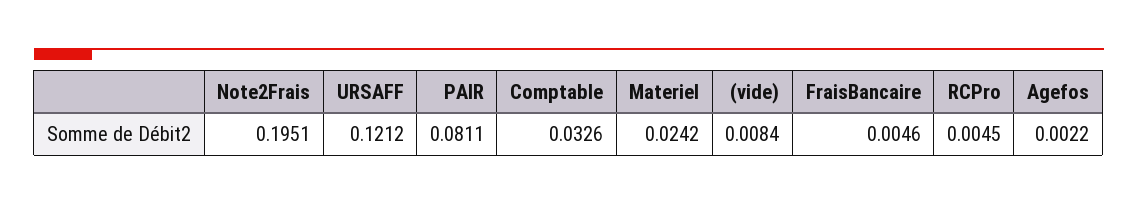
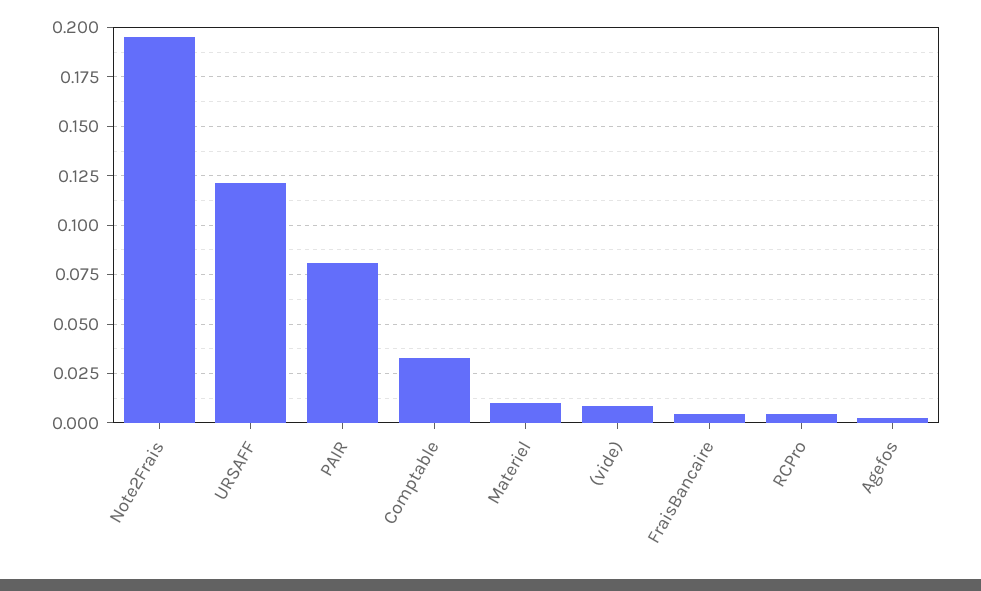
  {
    "Note2Frais": 0.1951,
    "URSAFF": 0.1212,
    "PAIR": 0.0811,
    "Comptable": 0.0326,
-   "Materiel": 0.0242,
+   "Materiel": 0.01,
    "(vide)": 0.0084,
    "FraisBancaire": 0.0046,
    "RCPro": 0.0045,
    "Agefos": 0.0022
  }

